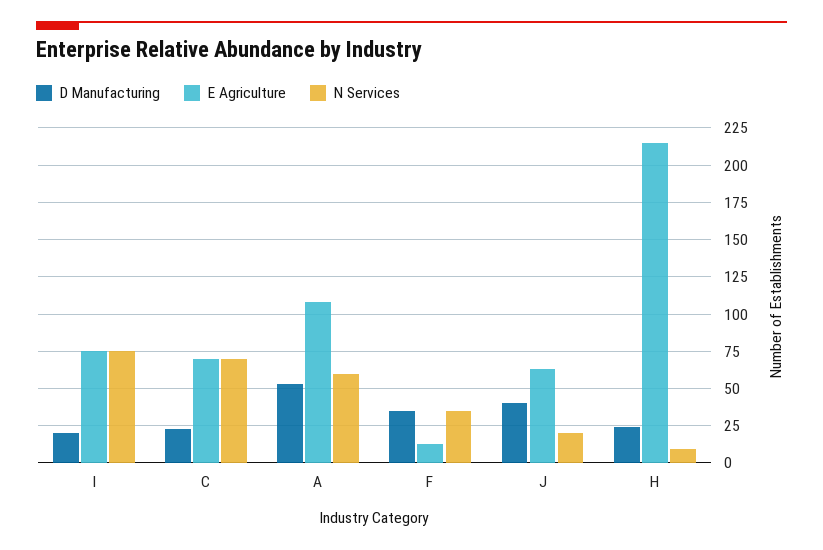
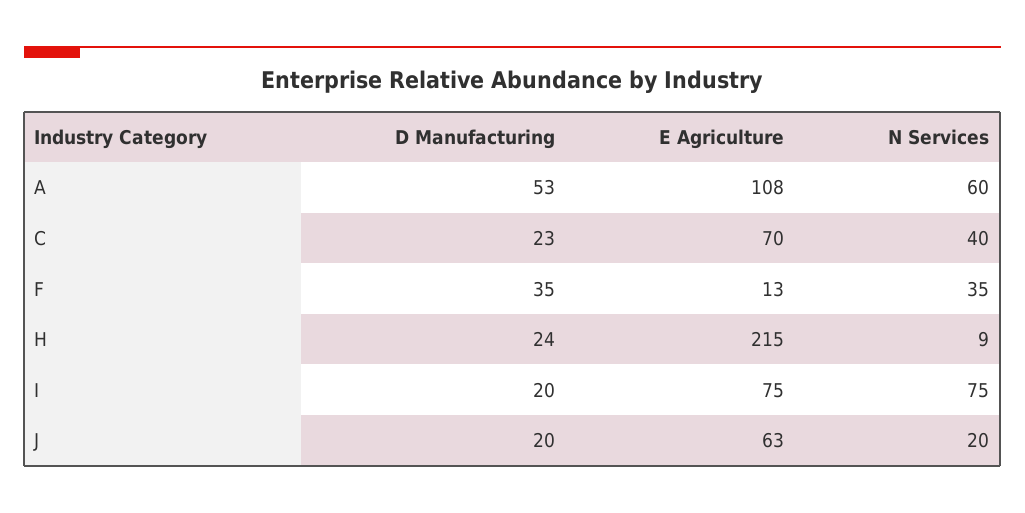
  {
    "D Manufacturing": {
      "I": 20,
      "C": 23,
      "A": 53,
      "F": 35,
-     "J": 40,
+     "J": 20,
      "H": 24
    },
    "E Agriculture": {
      "I": 75,
      "C": 70,
      "A": 108,
      "F": 13,
      "J": 63,
      "H": 215
    },
    "N Services": {
      "I": 75,
-     "C": 70,
+     "C": 40,
      "A": 60,
      "F": 35,
      "J": 20,
      "H": 9
    }
  }

